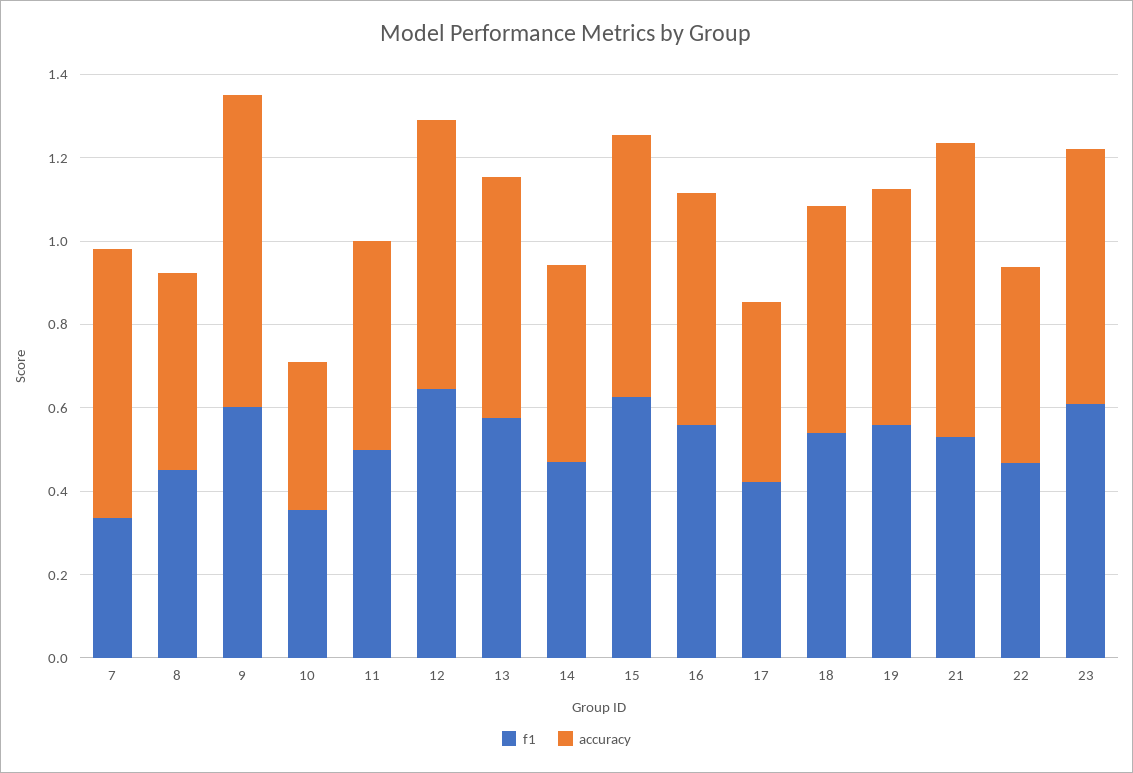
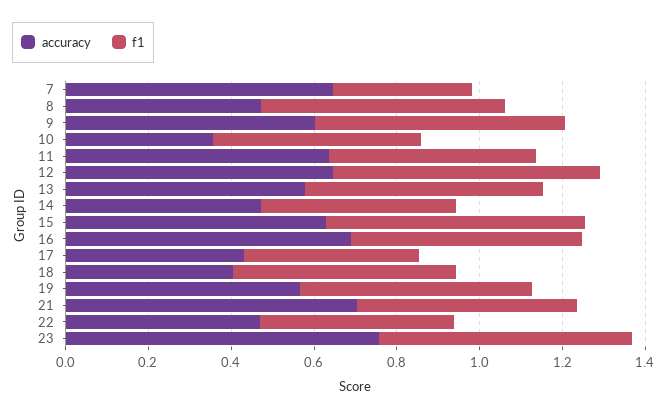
  {
    "f1": {
      "7": 0.35,
-     "8": 0.45,
+     "8": 0.6,
      "9": 0.6,
-     "10": 0.35,
+     "10": 0.5,
      "11": 0.5,
      "12": 0.65,
      "13": 0.6,
      "14": 0.45,
      "15": 0.65,
      "16": 0.55,
      "17": 0.4,
      "18": 0.55,
      "19": 0.55,
      "21": 0.55,
      "22": 0.45,
      "23": 0.6
    },
    "accuracy": {
      "7": 0.65,
      "8": 0.45,
-     "9": 0.75,
+     "9": 0.6,
      "10": 0.35,
-     "11": 0.5,
+     "11": 0.65,
      "12": 0.65,
      "13": 0.6,
      "14": 0.45,
      "15": 0.65,
-     "16": 0.55,
+     "16": 0.7,
      "17": 0.45,
-     "18": 0.55,
+     "18": 0.4,
      "19": 0.55,
      "21": 0.7,
      "22": 0.45,
-     "23": 0.6
+     "23": 0.75
    }
  }

